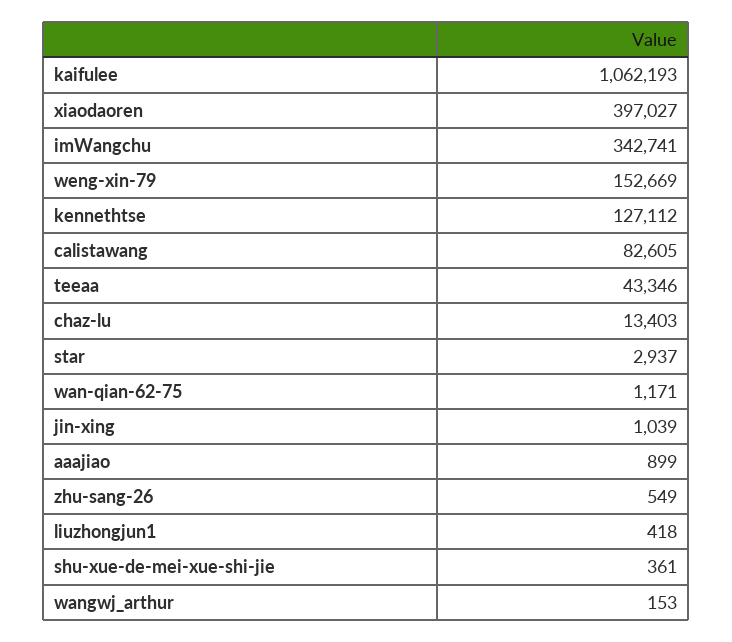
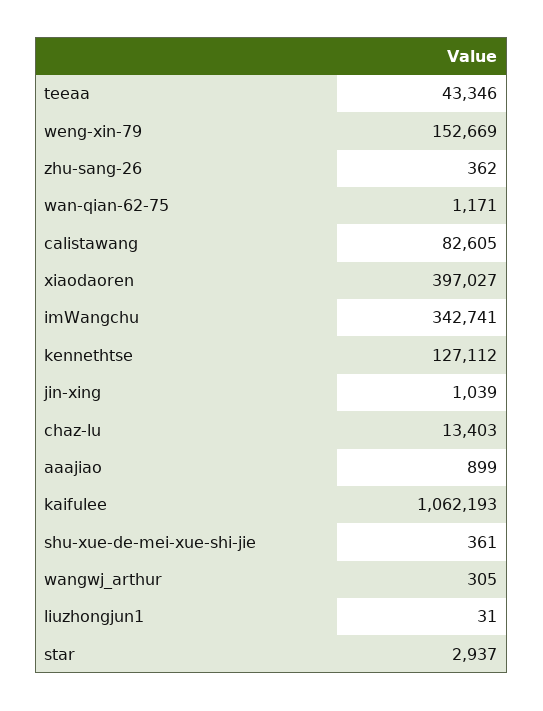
  {
    "kaifulee": 1062193,
    "xiaodaoren": 397027,
    "imWangchu": 342741,
    "weng-xin-79": 152669,
    "kennethtse": 127112,
    "calistawang": 82605,
    "teeaa": 43346,
    "chaz-lu": 13403,
    "star": 2937,
    "wan-qian-62-75": 1171,
    "jin-xing": 1039,
    "aaajiao": 899,
-   "zhu-sang-26": 549,
+   "zhu-sang-26": 362,
-   "liuzhongjun1": 418,
+   "liuzhongjun1": 31,
    "shu-xue-de-mei-xue-shi-jie": 361,
-   "wangwj_arthur": 153
+   "wangwj_arthur": 305
  }

